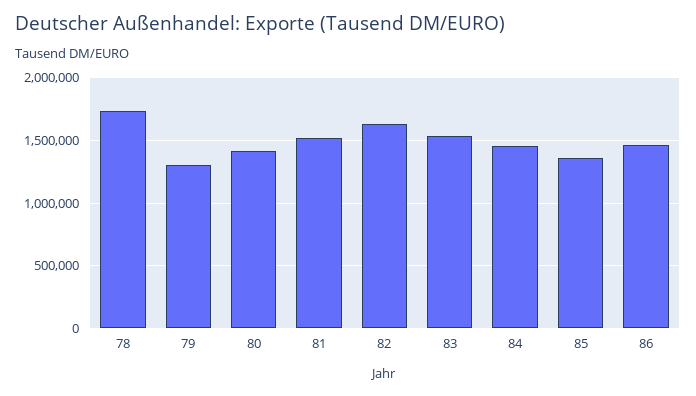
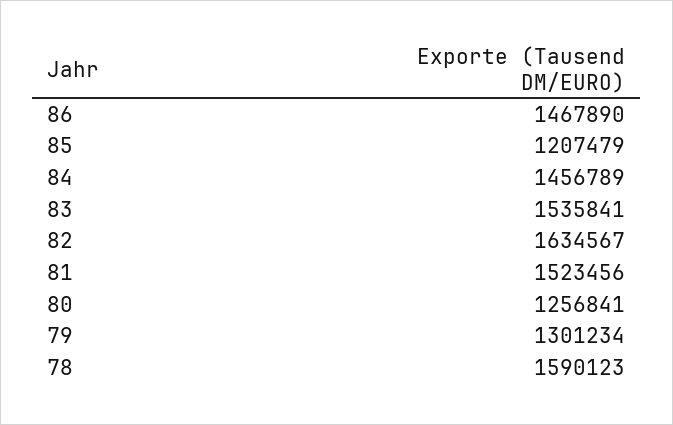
  {
-   "78": 1750000,
+   "78": 1590123,
    "79": 1301234,
-   "80": 1400000,
+   "80": 1256841,
    "81": 1523456,
    "82": 1634567,
    "83": 1535841,
    "84": 1456789,
-   "85": 1350000,
+   "85": 1207479,
    "86": 1467890
  }

